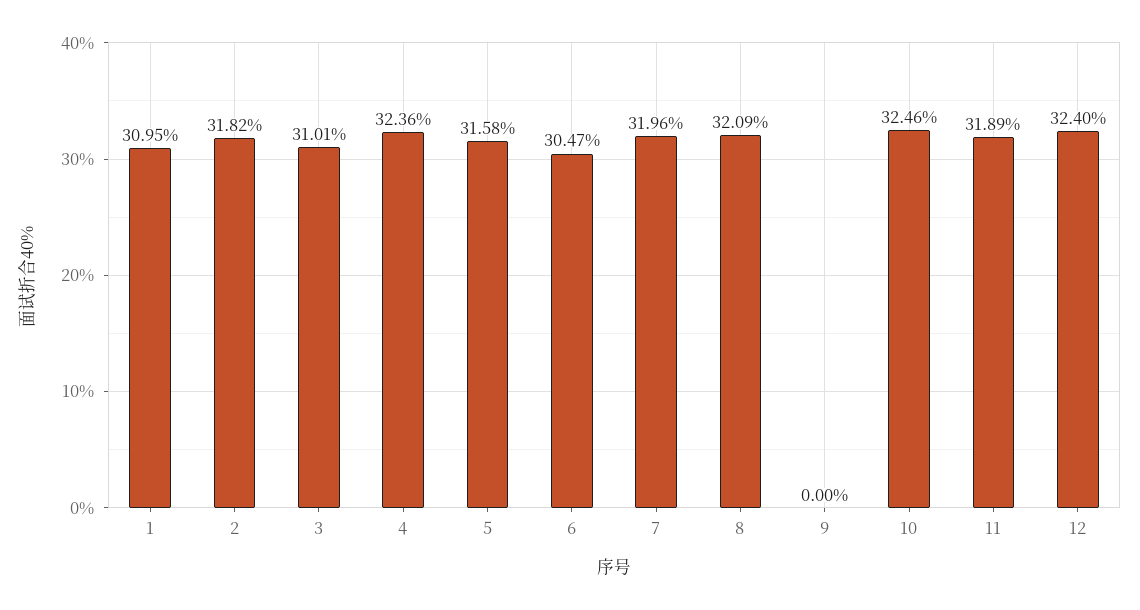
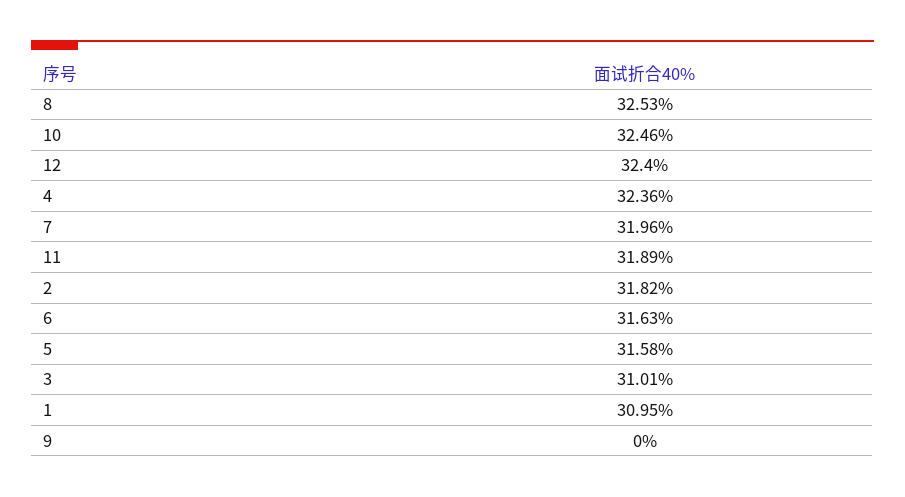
  {
    "1": 30.95,
    "2": 31.82,
    "3": 31.01,
    "4": 32.36,
    "5": 31.58,
-   "6": 30.47,
+   "6": 31.63,
    "7": 31.96,
-   "8": 32.09,
+   "8": 32.53,
    "9": 0,
    "10": 32.46,
    "11": 31.89,
    "12": 32.4
  }

